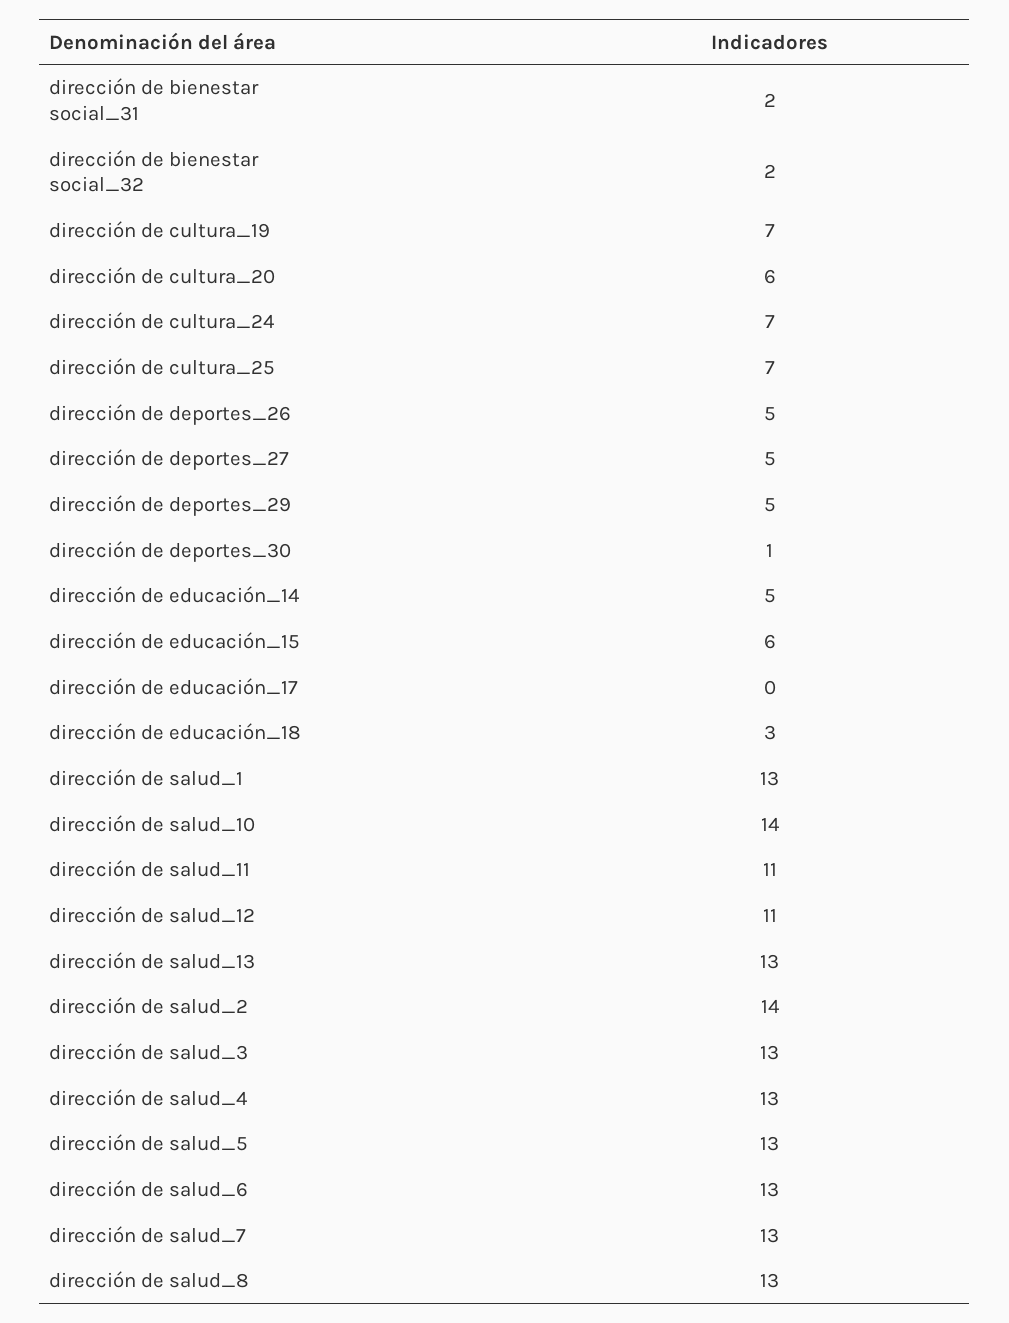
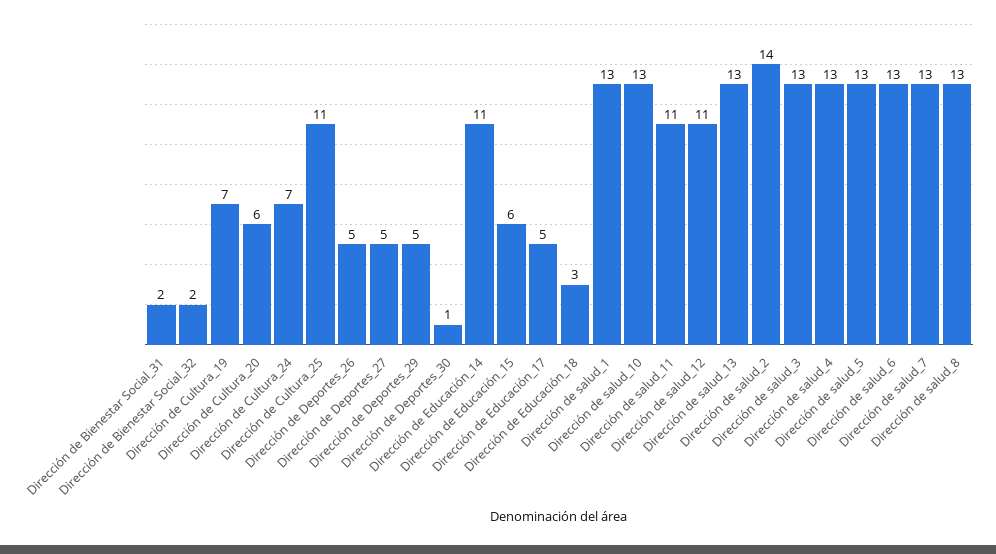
  {
    "dirección de bienestar social_31": 2,
    "dirección de bienestar social_32": 2,
    "dirección de cultura_19": 7,
    "dirección de cultura_20": 6,
    "dirección de cultura_24": 7,
-   "dirección de cultura_25": 7,
+   "dirección de cultura_25": 11,
    "dirección de deportes_26": 5,
    "dirección de deportes_27": 5,
    "dirección de deportes_29": 5,
    "dirección de deportes_30": 1,
-   "dirección de educación_14": 5,
+   "dirección de educación_14": 11,
    "dirección de educación_15": 6,
-   "dirección de educación_17": 0,
+   "dirección de educación_17": 5,
    "dirección de educación_18": 3,
    "dirección de salud_1": 13,
-   "dirección de salud_10": 14,
+   "dirección de salud_10": 13,
    "dirección de salud_11": 11,
    "dirección de salud_12": 11,
    "dirección de salud_13": 13,
    "dirección de salud_2": 14,
    "dirección de salud_3": 13,
    "dirección de salud_4": 13,
    "dirección de salud_5": 13,
    "dirección de salud_6": 13,
    "dirección de salud_7": 13,
    "dirección de salud_8": 13
  }

